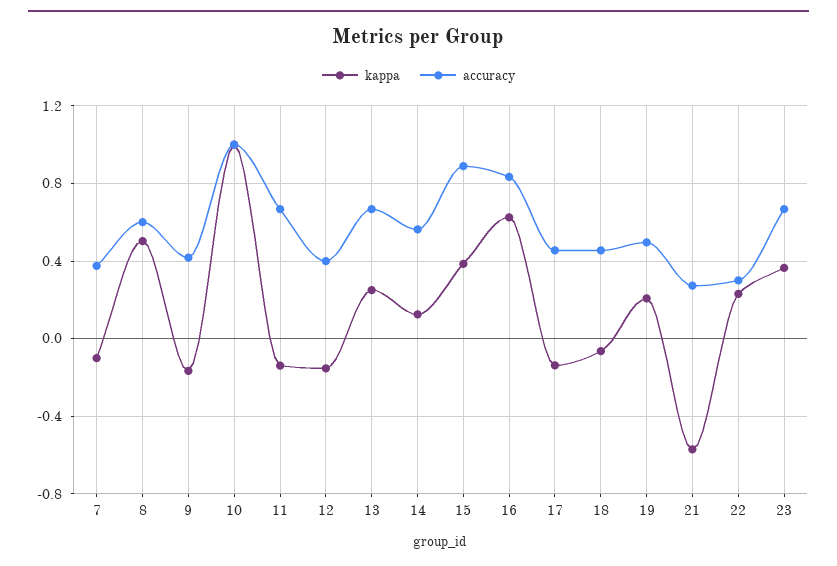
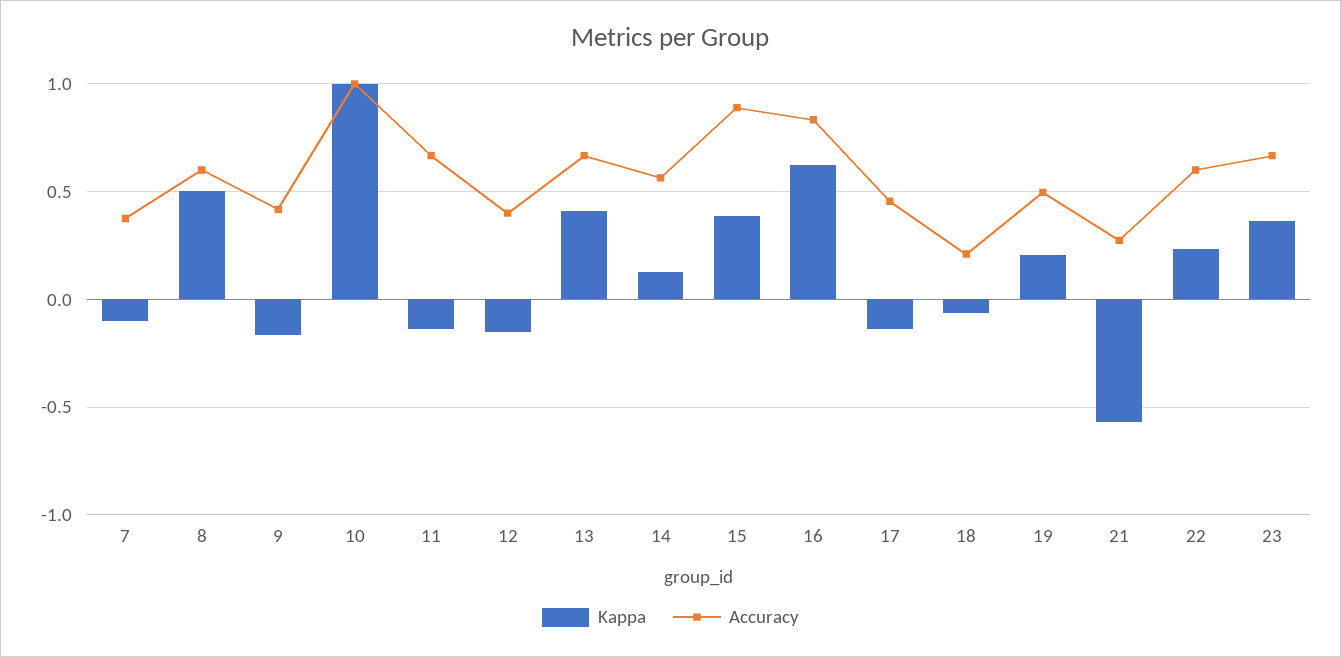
  {
    "kappa": {
      "7": -0.1,
      "8": 0.5,
      "9": -0.15,
      "10": 1,
      "11": -0.15,
      "12": -0.15,
-     "13": 0.25,
+     "13": 0.4,
      "14": 0.15,
      "15": 0.4,
      "16": 0.65,
      "17": -0.15,
      "18": -0.05,
      "19": 0.2,
      "21": -0.55,
      "22": 0.25,
      "23": 0.35
    },
    "accuracy": {
      "7": 0.4,
      "8": 0.6,
      "9": 0.4,
      "10": 1,
      "11": 0.65,
      "12": 0.4,
      "13": 0.65,
      "14": 0.55,
      "15": 0.9,
      "16": 0.85,
      "17": 0.45,
-     "18": 0.45,
+     "18": 0.2,
      "19": 0.5,
      "21": 0.25,
-     "22": 0.3,
+     "22": 0.6,
      "23": 0.65
    }
  }

